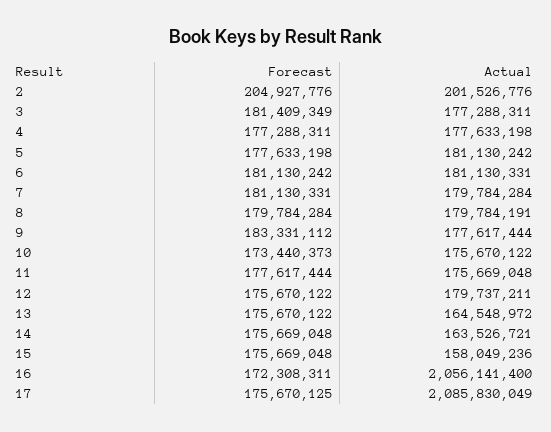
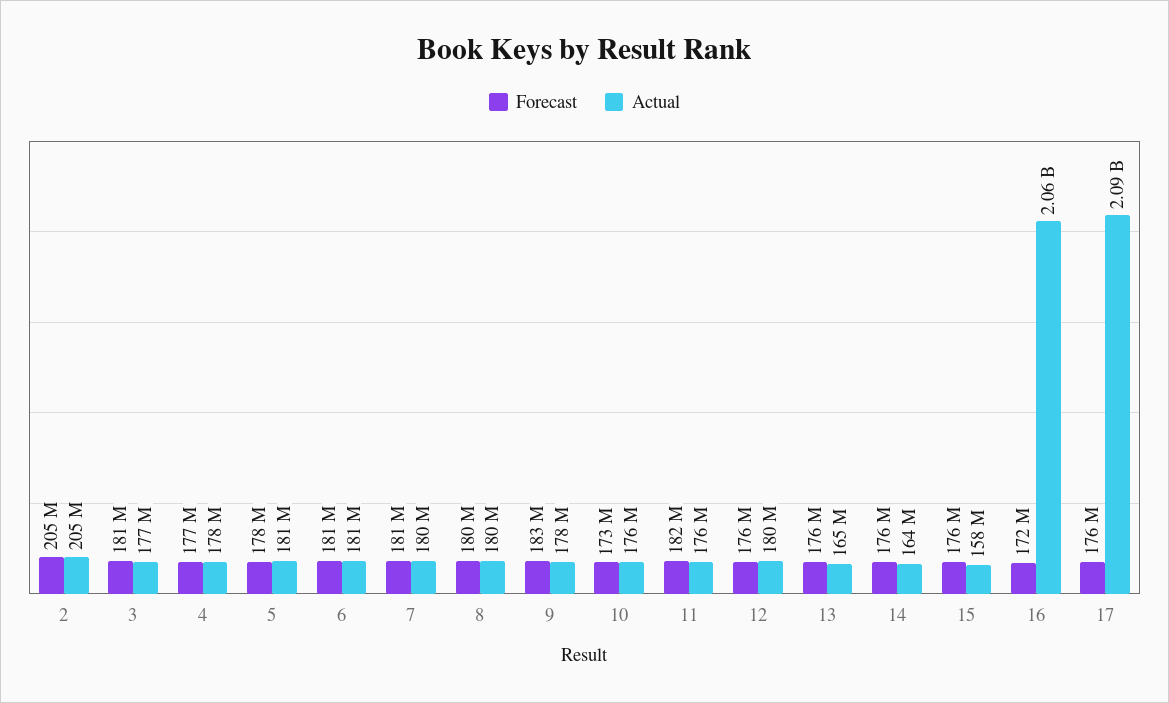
  {
    "Forecast": {
      "2": 204927776,
      "3": 181409349,
      "4": 177288311,
      "5": 177633198,
      "6": 181130242,
      "7": 181130331,
      "8": 179784284,
      "9": 183331112,
      "10": 173440373,
-     "11": 177617444,
+     "11": 182000000,
      "12": 175670122,
      "13": 175670122,
      "14": 175669048,
      "15": 175669048,
      "16": 172308311,
      "17": 175670125
    },
    "Actual": {
-     "2": 201526776,
+     "2": 205000000,
      "3": 177288311,
      "4": 177633198,
      "5": 181130242,
      "6": 181130331,
      "7": 179784284,
      "8": 179784191,
      "9": 177617444,
      "10": 175670122,
      "11": 175669048,
      "12": 179737211,
      "13": 164548972,
      "14": 163526721,
      "15": 158049236,
      "16": 2056141400,
      "17": 2085830049
    }
  }

